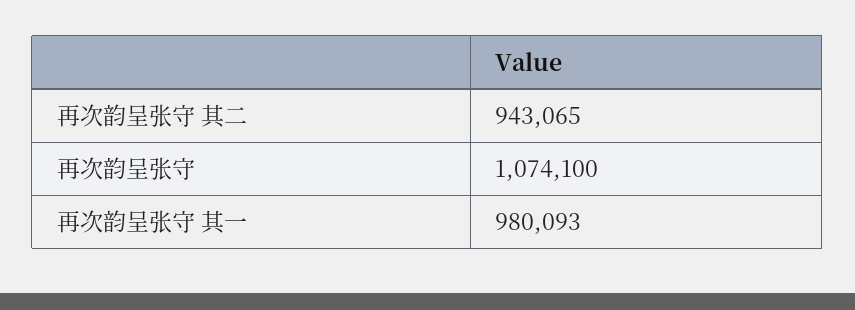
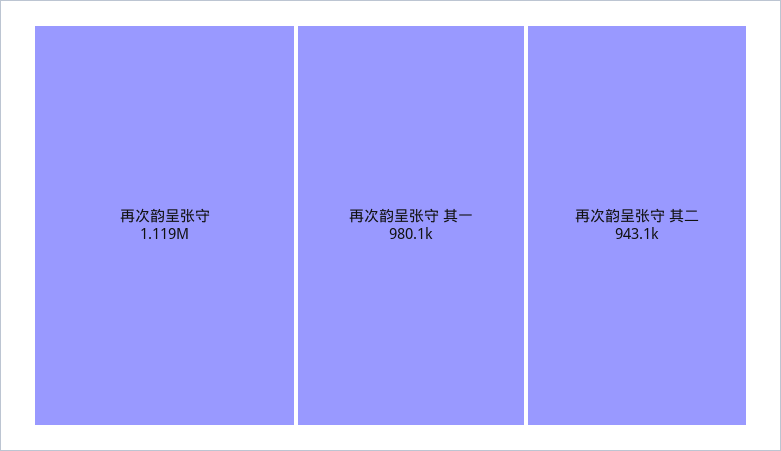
  {
    "再次韵呈张守 其二": 943065,
-   "再次韵呈张守": 1074100,
+   "再次韵呈张守": 1119000,
    "再次韵呈张守 其一": 980093
  }

